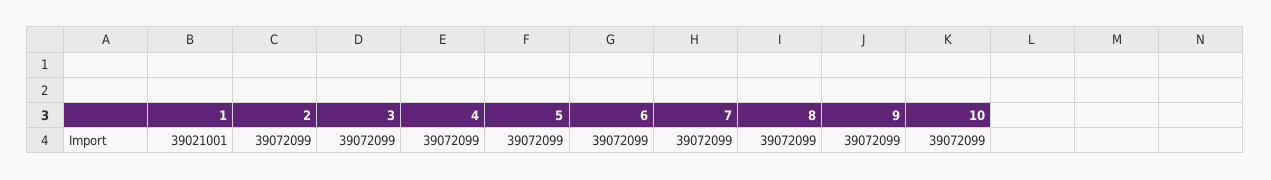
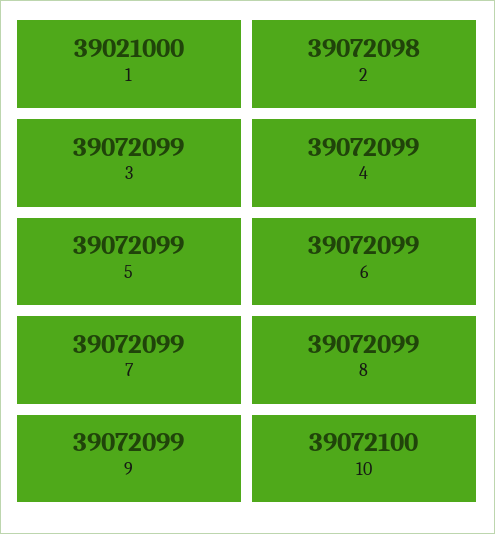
  {
-   "1": 39021001,
+   "1": 39021000,
-   "2": 39072099,
+   "2": 39072098,
    "3": 39072099,
    "4": 39072099,
    "5": 39072099,
    "6": 39072099,
    "7": 39072099,
    "8": 39072099,
    "9": 39072099,
-   "10": 39072099
+   "10": 39072100
  }

